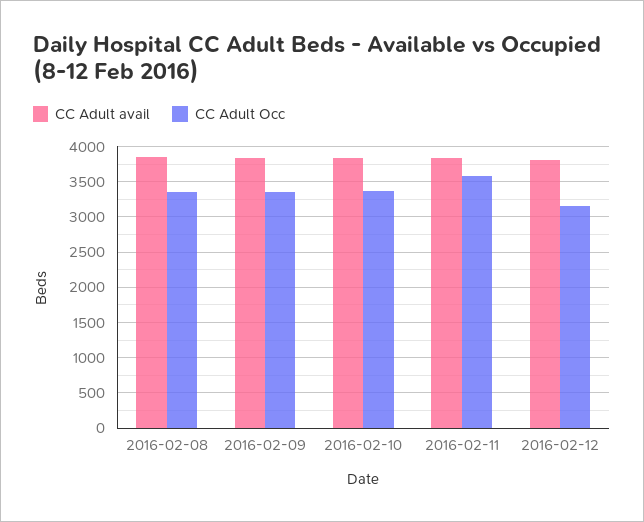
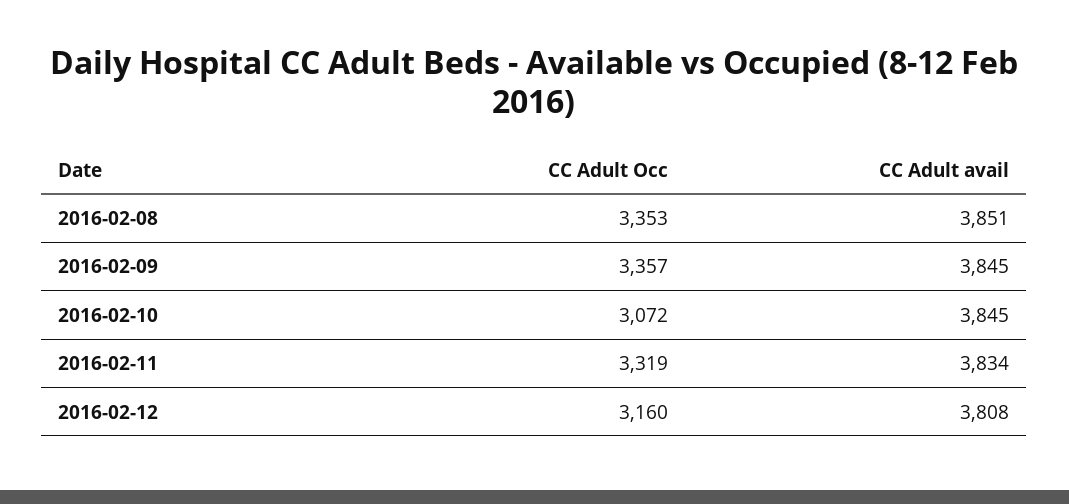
  {
    "CC Adult avail": {
      "2016-02-08": 3851,
      "2016-02-09": 3845,
      "2016-02-10": 3845,
      "2016-02-11": 3834,
      "2016-02-12": 3808
    },
    "CC Adult Occ": {
      "2016-02-08": 3353,
      "2016-02-09": 3357,
-     "2016-02-10": 3400,
+     "2016-02-10": 3072,
-     "2016-02-11": 3600,
+     "2016-02-11": 3319,
      "2016-02-12": 3160
    }
  }

